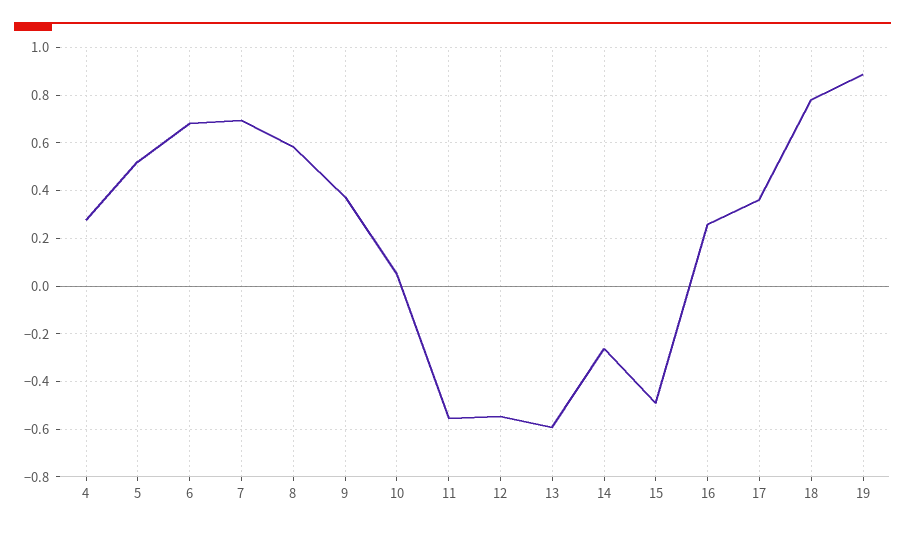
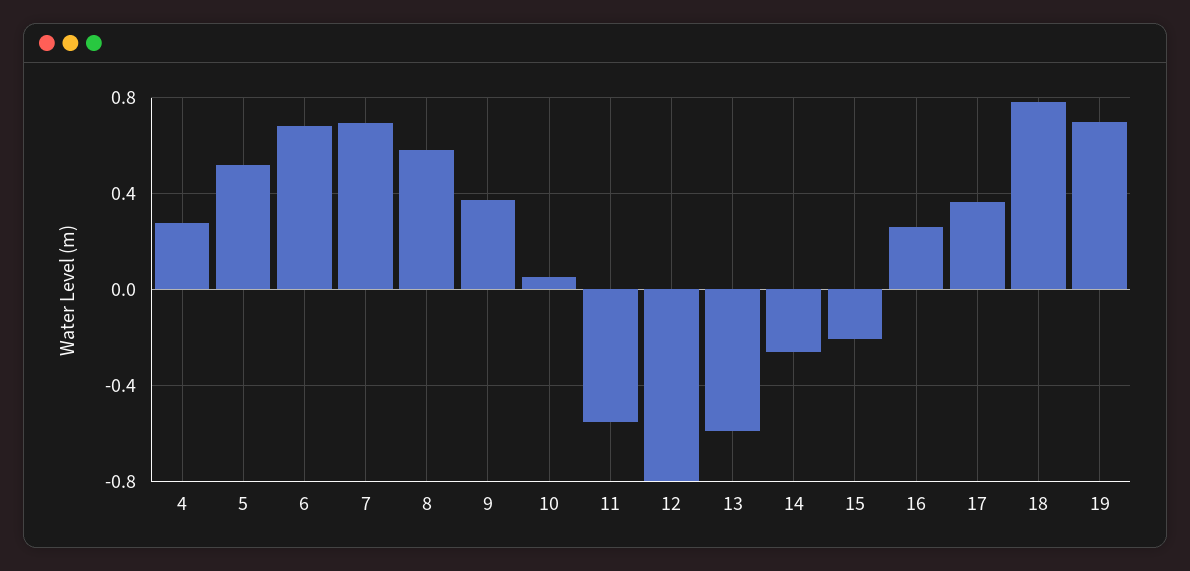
  {
    "4": 0.3,
    "5": 0.5,
    "6": 0.7,
    "7": 0.7,
    "8": 0.6,
    "9": 0.35,
    "10": 0.05,
    "11": -0.55,
-   "12": -0.55,
+   "12": -0.8,
    "13": -0.6,
    "14": -0.25,
-   "15": -0.5,
+   "15": -0.2,
    "16": 0.25,
    "17": 0.35,
    "18": 0.8,
-   "19": 0.9
+   "19": 0.7
  }

